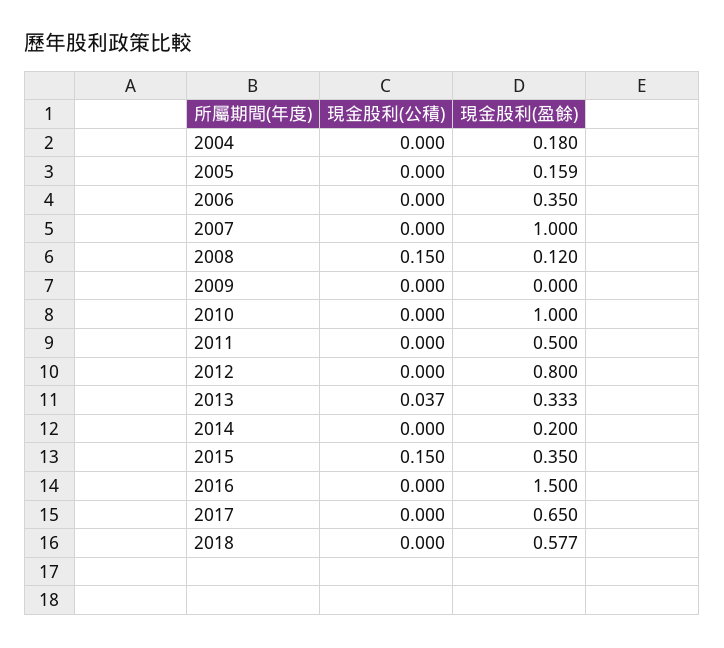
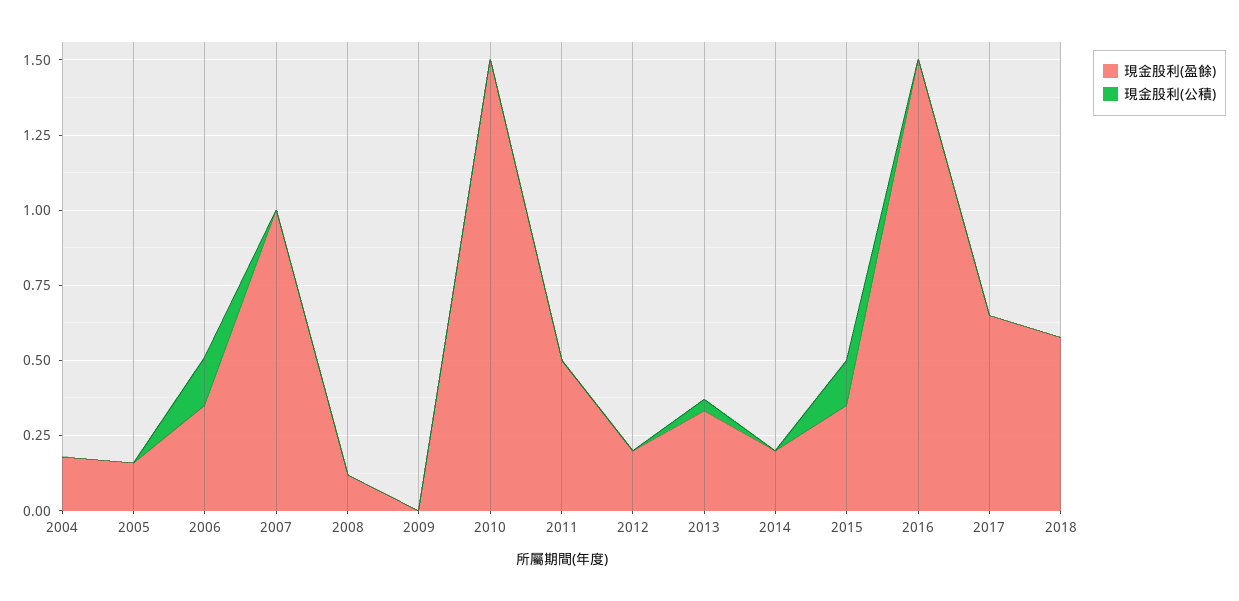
  {
    "現金股利(公積)": {
      "2004": 0,
      "2005": 0,
-     "2006": 0,
+     "2006": 0.15,
      "2007": 0,
-     "2008": 0.15,
+     "2008": 0,
      "2009": 0,
      "2010": 0,
      "2011": 0,
      "2012": 0,
      "2013": 0.037,
      "2014": 0,
      "2015": 0.15,
      "2016": 0,
      "2017": 0,
      "2018": 0
    },
    "現金股利(盈餘)": {
      "2004": 0.18,
      "2005": 0.159,
      "2006": 0.35,
      "2007": 1,
      "2008": 0.12,
      "2009": 0,
-     "2010": 1,
+     "2010": 1.5,
      "2011": 0.5,
-     "2012": 0.8,
+     "2012": 0.2,
      "2013": 0.333,
      "2014": 0.2,
      "2015": 0.35,
      "2016": 1.5,
      "2017": 0.65,
      "2018": 0.577
    }
  }

